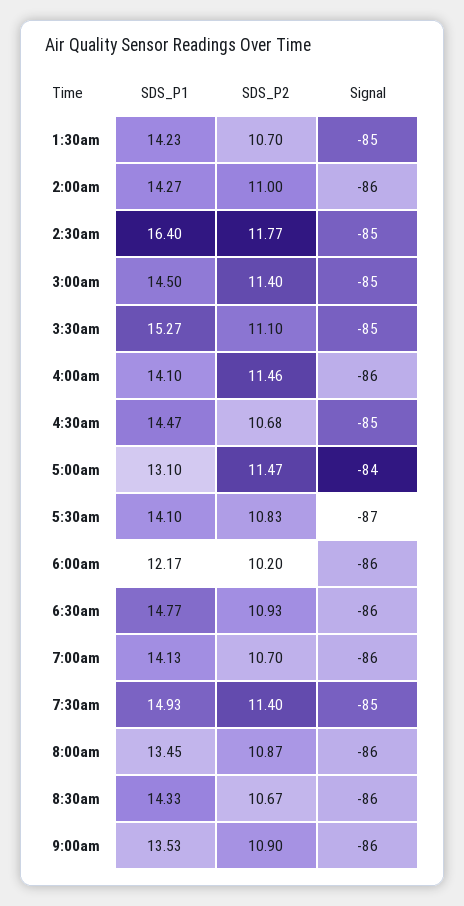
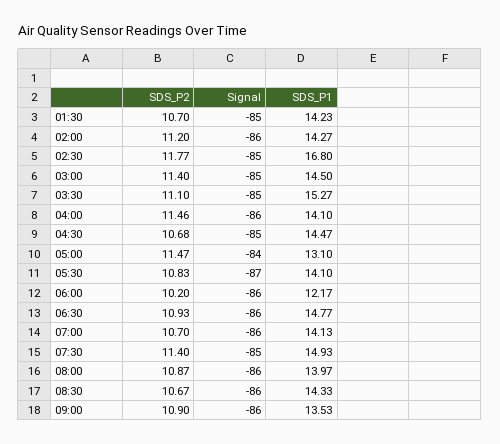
  {
    "SDS_P1": {
      "1:30am": 14.23,
      "2:00am": 14.27,
-     "2:30am": 16.4,
+     "2:30am": 16.8,
      "3:00am": 14.5,
      "3:30am": 15.27,
      "4:00am": 14.1,
      "4:30am": 14.47,
      "5:00am": 13.1,
      "5:30am": 14.1,
      "6:00am": 12.17,
      "6:30am": 14.77,
      "7:00am": 14.13,
      "7:30am": 14.93,
-     "8:00am": 13.45,
+     "8:00am": 13.97,
      "8:30am": 14.33,
      "9:00am": 13.53
    },
    "SDS_P2": {
      "1:30am": 10.7,
-     "2:00am": 11,
+     "2:00am": 11.2,
      "2:30am": 11.77,
      "3:00am": 11.4,
      "3:30am": 11.1,
      "4:00am": 11.46,
      "4:30am": 10.68,
      "5:00am": 11.47,
      "5:30am": 10.83,
      "6:00am": 10.2,
      "6:30am": 10.93,
      "7:00am": 10.7,
      "7:30am": 11.4,
      "8:00am": 10.87,
      "8:30am": 10.67,
      "9:00am": 10.9
    },
    "Signal": {
      "1:30am": -85,
      "2:00am": -86,
      "2:30am": -85,
      "3:00am": -85,
      "3:30am": -85,
      "4:00am": -86,
      "4:30am": -85,
      "5:00am": -84,
      "5:30am": -87,
      "6:00am": -86,
      "6:30am": -86,
      "7:00am": -86,
      "7:30am": -85,
      "8:00am": -86,
      "8:30am": -86,
      "9:00am": -86
    }
  }

